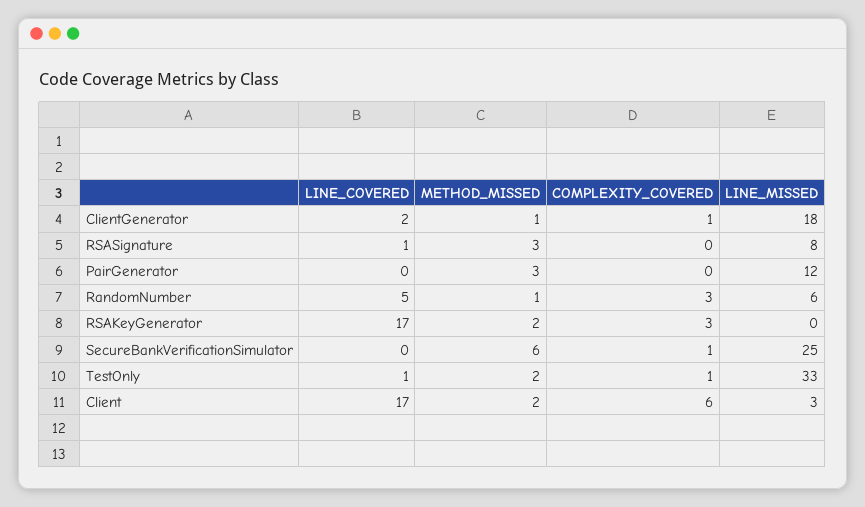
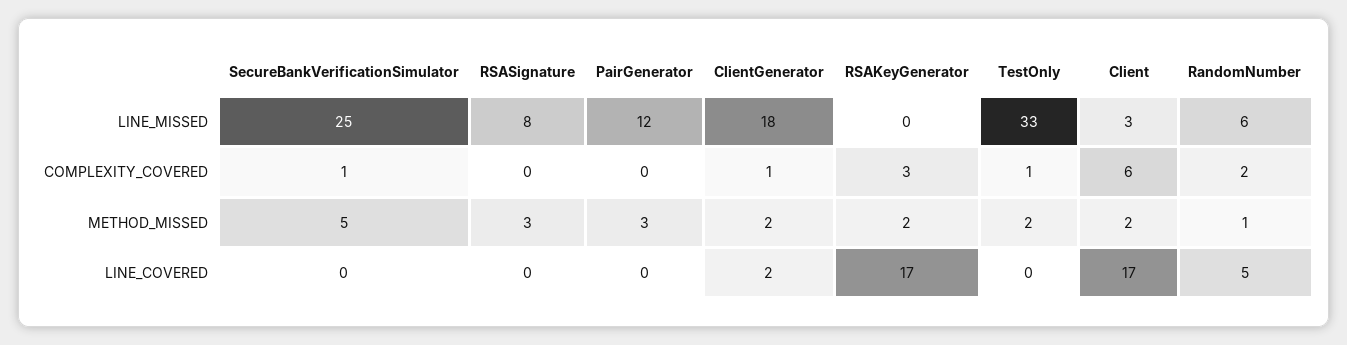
  {
    "LINE_COVERED": {
      "ClientGenerator": 2,
-     "RSASignature": 1,
+     "RSASignature": 0,
      "PairGenerator": 0,
      "RandomNumber": 5,
      "RSAKeyGenerator": 17,
      "SecureBankVerificationSimulator": 0,
-     "TestOnly": 1,
+     "TestOnly": 0,
      "Client": 17
    },
    "METHOD_MISSED": {
-     "ClientGenerator": 1,
+     "ClientGenerator": 2,
      "RSASignature": 3,
      "PairGenerator": 3,
      "RandomNumber": 1,
      "RSAKeyGenerator": 2,
-     "SecureBankVerificationSimulator": 6,
+     "SecureBankVerificationSimulator": 5,
      "TestOnly": 2,
      "Client": 2
    },
    "COMPLEXITY_COVERED": {
      "ClientGenerator": 1,
      "RSASignature": 0,
      "PairGenerator": 0,
-     "RandomNumber": 3,
+     "RandomNumber": 2,
      "RSAKeyGenerator": 3,
      "SecureBankVerificationSimulator": 1,
      "TestOnly": 1,
      "Client": 6
    },
    "LINE_MISSED": {
      "ClientGenerator": 18,
      "RSASignature": 8,
      "PairGenerator": 12,
      "RandomNumber": 6,
      "RSAKeyGenerator": 0,
      "SecureBankVerificationSimulator": 25,
      "TestOnly": 33,
      "Client": 3
    }
  }

